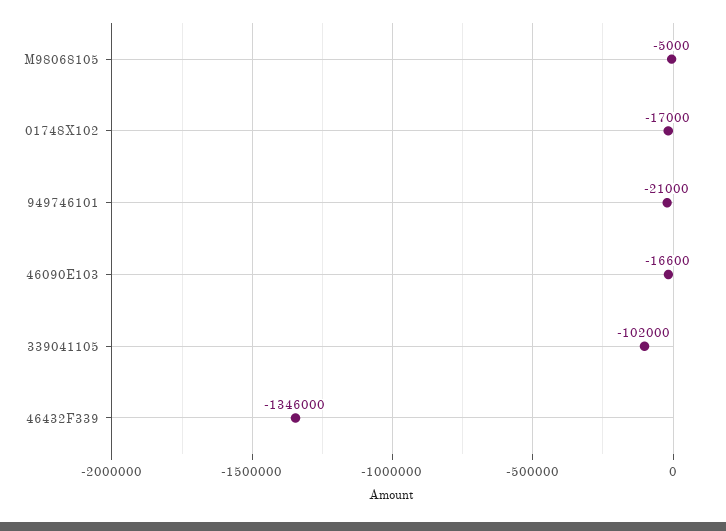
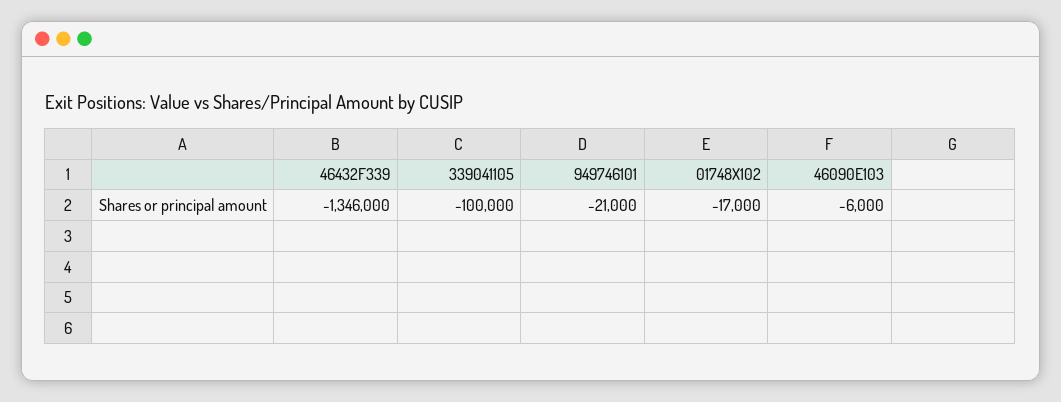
  {
-   "M98068105": -5000,
    "01748X102": -17000,
    "949746101": -21000,
-   "46090E103": -16600,
+   "46090E103": -6000,
-   "339041105": -102000,
+   "339041105": -100000,
    "46432F339": -1346000
  }

